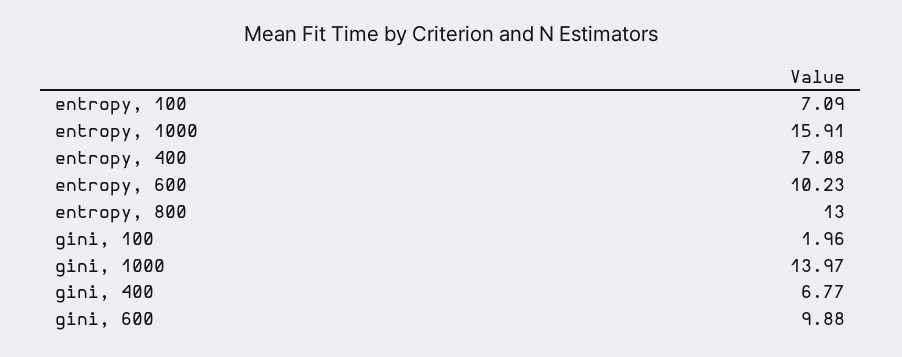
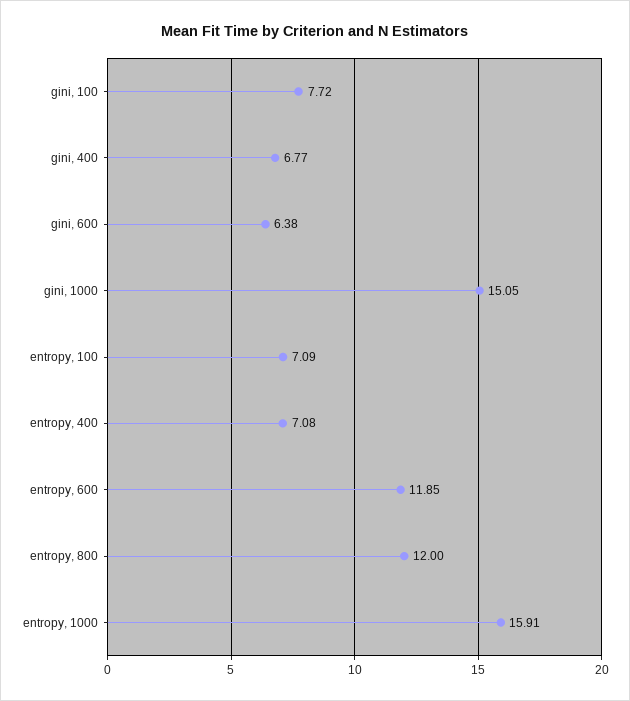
  {
    "entropy, 100": 7.09,
    "entropy, 1000": 15.91,
    "entropy, 400": 7.08,
-   "entropy, 600": 10.23,
+   "entropy, 600": 11.85,
-   "entropy, 800": 13,
+   "entropy, 800": 12,
-   "gini, 100": 1.96,
+   "gini, 100": 7.72,
-   "gini, 1000": 13.97,
+   "gini, 1000": 15.05,
    "gini, 400": 6.77,
-   "gini, 600": 9.88
+   "gini, 600": 6.38
  }

